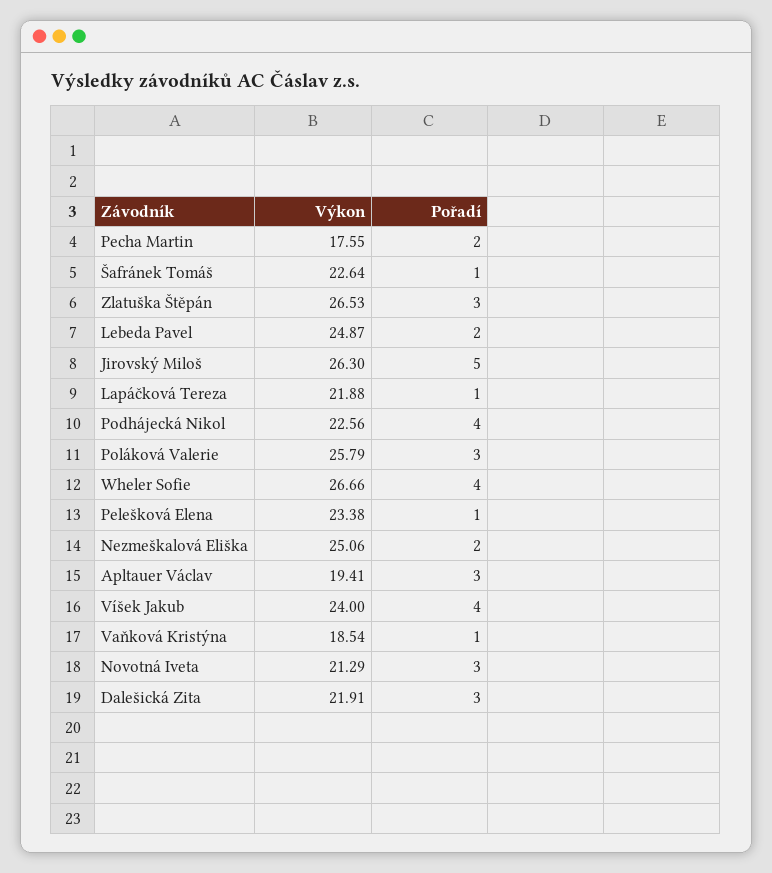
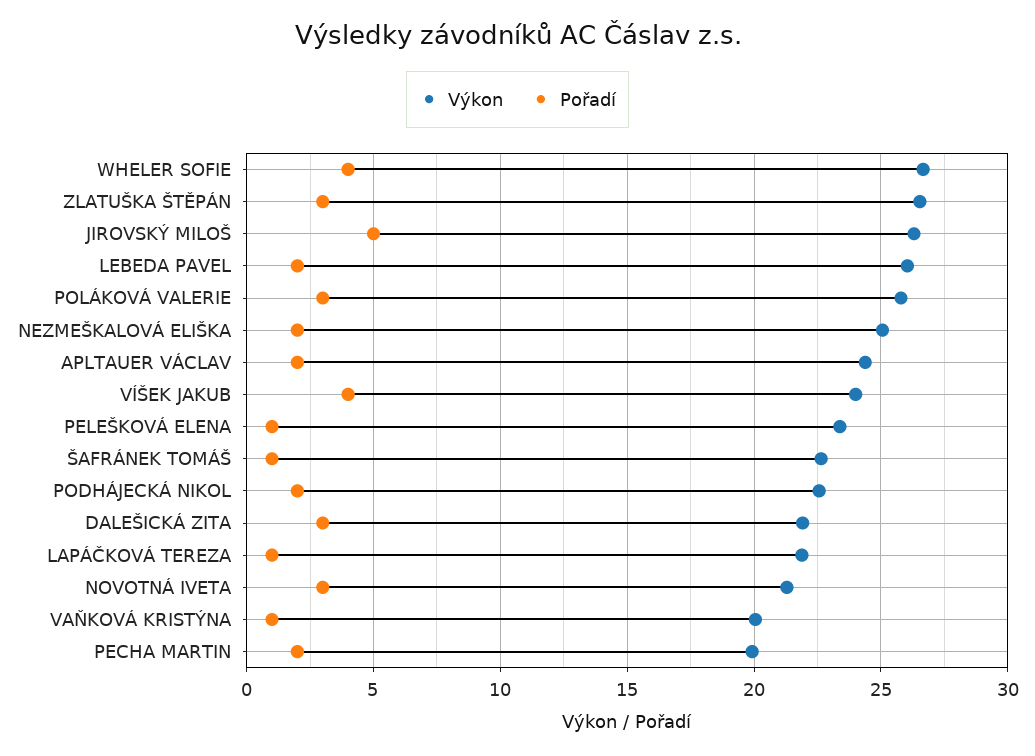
  {
    "Výkon": {
-     "Pecha Martin": 17.55,
+     "Pecha Martin": 20,
      "Šafránek Tomáš": 22.64,
      "Zlatuška Štěpán": 26.53,
-     "Lebeda Pavel": 24.87,
+     "Lebeda Pavel": 26,
      "Jirovský Miloš": 26.3,
      "Lapáčková Tereza": 21.88,
      "Podhájecká Nikol": 22.56,
      "Poláková Valerie": 25.79,
      "Wheler Sofie": 26.66,
      "Pelešková Elena": 23.38,
      "Nezmeškalová Eliška": 25.06,
-     "Apltauer Václav": 19.41,
+     "Apltauer Václav": 24.5,
      "Víšek Jakub": 24,
-     "Vaňková Kristýna": 18.54,
+     "Vaňková Kristýna": 20,
      "Novotná Iveta": 21.29,
      "Dalešická Zita": 21.91
    },
    "Pořadí": {
      "Pecha Martin": 2,
      "Šafránek Tomáš": 1,
      "Zlatuška Štěpán": 3,
      "Lebeda Pavel": 2,
      "Jirovský Miloš": 5,
      "Lapáčková Tereza": 1,
-     "Podhájecká Nikol": 4,
+     "Podhájecká Nikol": 2,
      "Poláková Valerie": 3,
      "Wheler Sofie": 4,
      "Pelešková Elena": 1,
      "Nezmeškalová Eliška": 2,
-     "Apltauer Václav": 3,
+     "Apltauer Václav": 2,
      "Víšek Jakub": 4,
      "Vaňková Kristýna": 1,
      "Novotná Iveta": 3,
      "Dalešická Zita": 3
    }
  }

